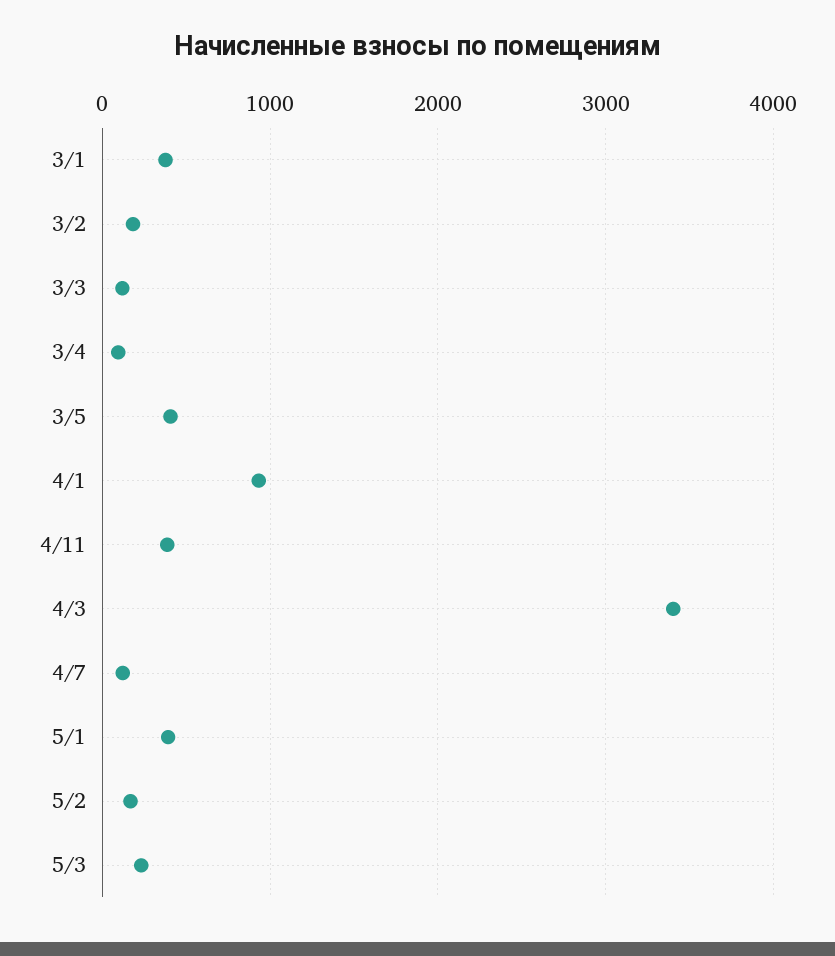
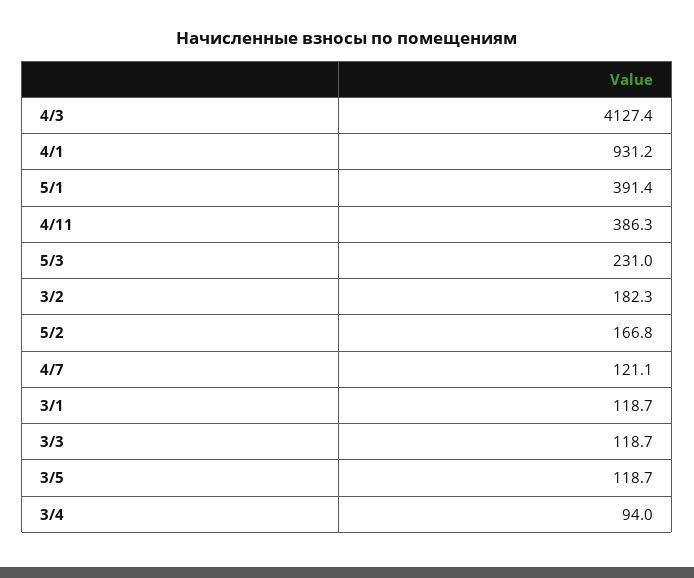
  {
-   "3/1": 400,
+   "3/1": 118.7,
    "3/2": 182.3,
    "3/3": 118.7,
    "3/4": 94,
-   "3/5": 400,
+   "3/5": 118.7,
    "4/1": 931.2,
    "4/11": 386.3,
-   "4/3": 3400,
+   "4/3": 4127.4,
    "4/7": 121.1,
    "5/1": 391.4,
    "5/2": 166.8,
    "5/3": 231
  }

